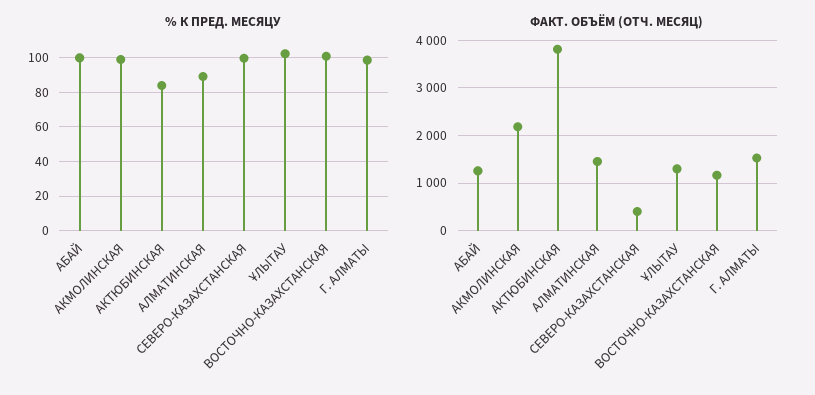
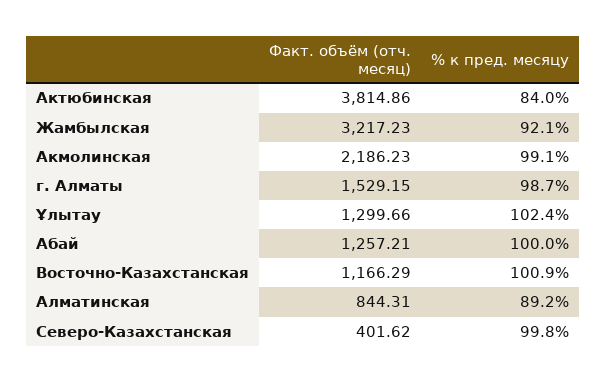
  {
    "% К ПРЕД. МЕСЯЦУ": {
      "АБАЙ": 100,
      "АКМОЛИНСКАЯ": 99.1,
      "АКТЮБИНСКАЯ": 84,
      "АЛМАТИНСКАЯ": 89.2,
      "СЕВЕРО-КАЗАХСТАНСКАЯ": 99.8,
      "ҰЛЫТАУ": 102.4,
      "ВОСТОЧНО-КАЗАХСТАНСКАЯ": 100.9,
-     "Г. АЛМАТЫ": 98.7
+     "Г. АЛМАТЫ": 98.7,
+     "Жамбылская": 92.1
    },
    "ФАКТ. ОБЪЁМ (ОТЧ. МЕСЯЦ)": {
      "АБАЙ": 1257.21,
      "АКМОЛИНСКАЯ": 2186.23,
      "АКТЮБИНСКАЯ": 3814.86,
-     "АЛМАТИНСКАЯ": 1400,
+     "АЛМАТИНСКАЯ": 844.31,
      "СЕВЕРО-КАЗАХСТАНСКАЯ": 401.62,
      "ҰЛЫТАУ": 1299.66,
      "ВОСТОЧНО-КАЗАХСТАНСКАЯ": 1166.29,
-     "Г. АЛМАТЫ": 1529.15
+     "Г. АЛМАТЫ": 1529.15,
+     "Жамбылская": 3217.23
    }
  }

